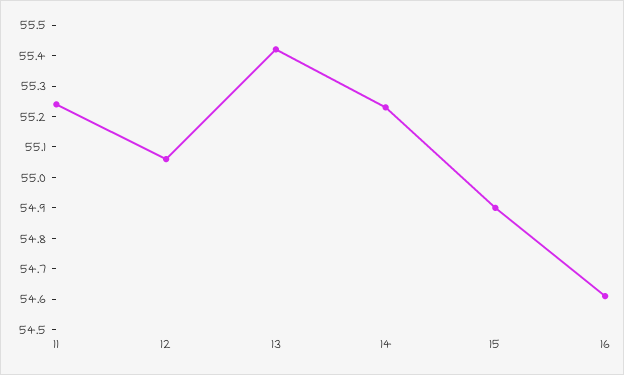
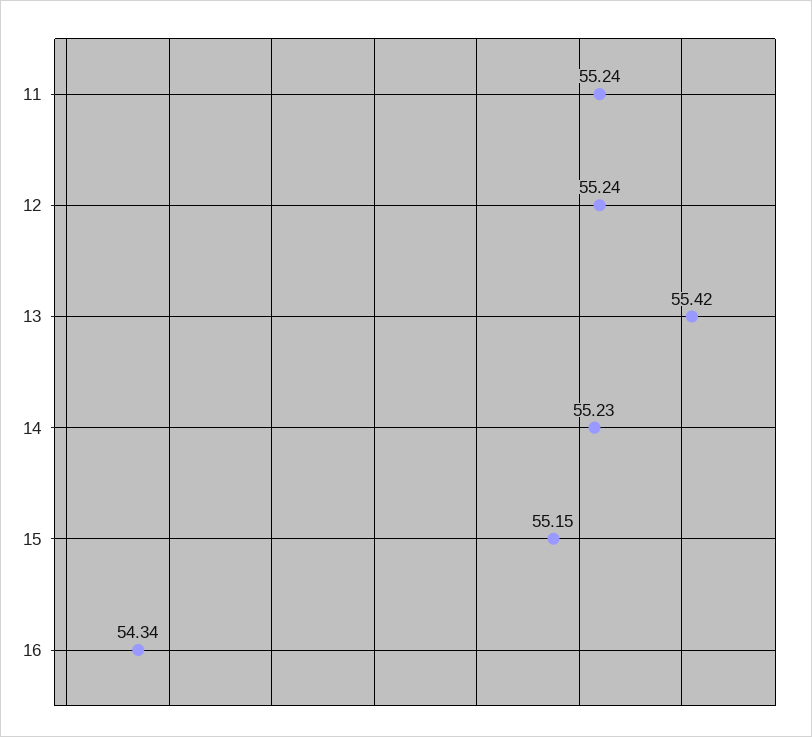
  {
    "11": 55.24,
-   "12": 55.05,
+   "12": 55.24,
    "13": 55.42,
    "14": 55.23,
-   "15": 54.9,
+   "15": 55.15,
-   "16": 54.6
+   "16": 54.34
  }

